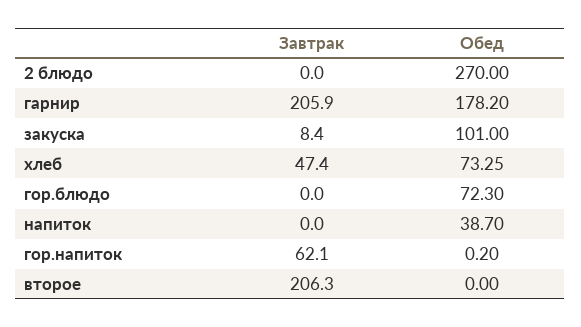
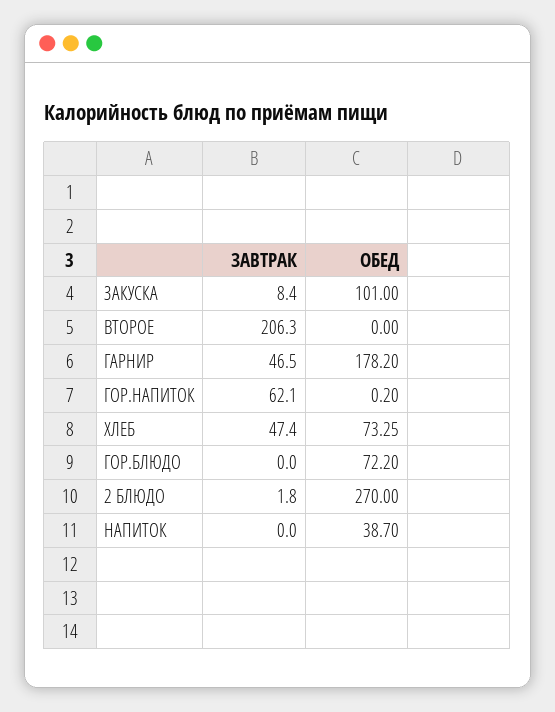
  {
    "Завтрак": {
-     "2 блюдо": 0,
+     "2 блюдо": 1.8,
-     "гарнир": 205.9,
+     "гарнир": 46.5,
      "закуска": 8.4,
      "хлеб": 47.4,
      "гор.блюдо": 0,
      "напиток": 0,
      "гор.напиток": 62.1,
      "второе": 206.3
    },
    "Обед": {
      "2 блюдо": 270,
      "гарнир": 178.2,
      "закуска": 101,
      "хлеб": 73.25,
-     "гор.блюдо": 72.3,
+     "гор.блюдо": 72.2,
      "напиток": 38.7,
      "гор.напиток": 0.2,
      "второе": 0
    }
  }

